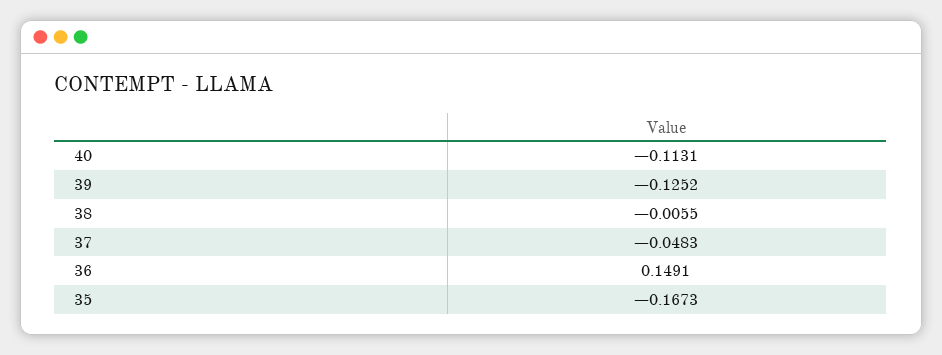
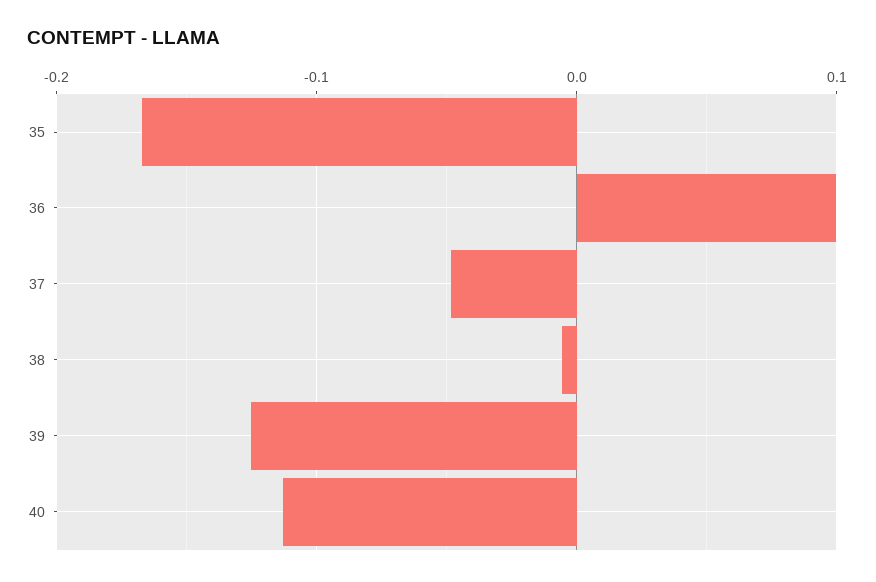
  {
    "40": -0.1131,
    "39": -0.1252,
    "38": -0.0055,
    "37": -0.0483,
-   "36": 0.1491,
+   "36": 0.1,
    "35": -0.1673
  }

